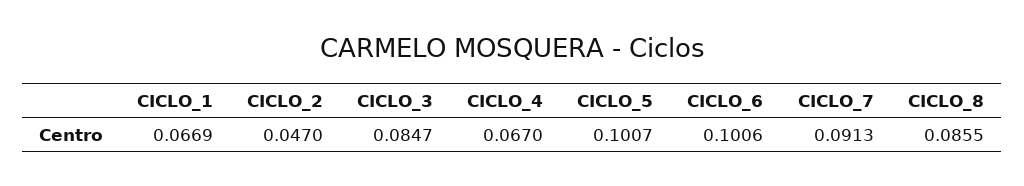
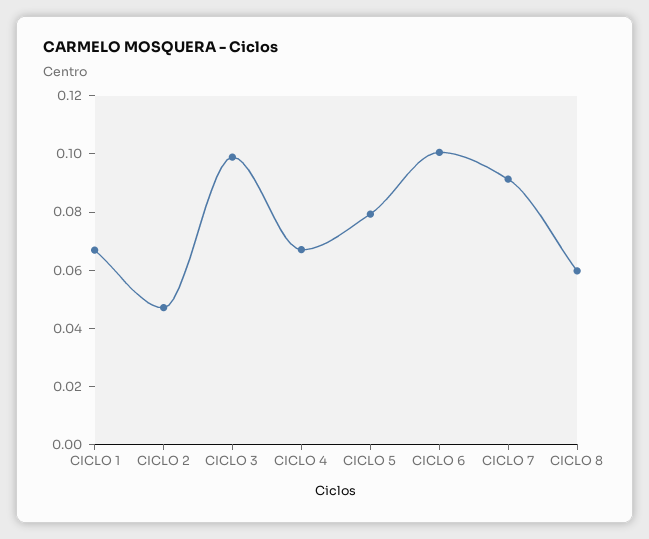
  {
    "CICLO_1": 0.0669,
    "CICLO_2": 0.047,
-   "CICLO_3": 0.0847,
+   "CICLO_3": 0.1,
    "CICLO_4": 0.067,
-   "CICLO_5": 0.1007,
+   "CICLO_5": 0.08,
    "CICLO_6": 0.1006,
    "CICLO_7": 0.0913,
-   "CICLO_8": 0.0855
+   "CICLO_8": 0.06
  }

